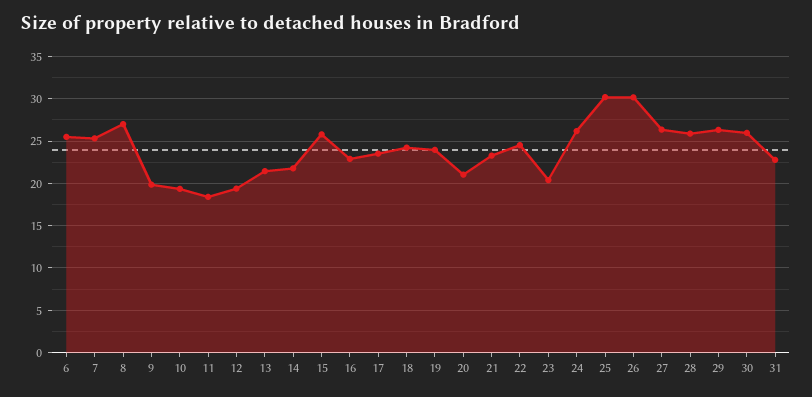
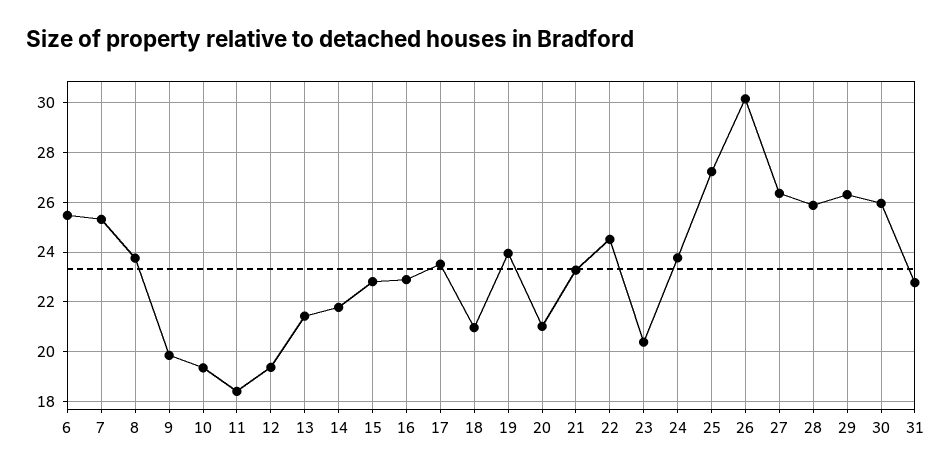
  {
    "6": 25.5,
    "7": 25.25,
-   "8": 27,
+   "8": 23.75,
    "9": 19.75,
    "10": 19.25,
    "11": 18.5,
    "12": 19.25,
    "13": 21.5,
    "14": 21.75,
-   "15": 26,
+   "15": 22.75,
    "16": 23,
    "17": 23.5,
-   "18": 24,
+   "18": 21,
    "19": 24,
    "20": 21,
    "21": 23.25,
    "22": 24.5,
    "23": 20.5,
-   "24": 26,
+   "24": 23.75,
-   "25": 30,
+   "25": 27.25,
    "26": 30.25,
    "27": 26.25,
    "28": 26,
    "29": 26.25,
    "30": 26,
    "31": 22.75
  }

